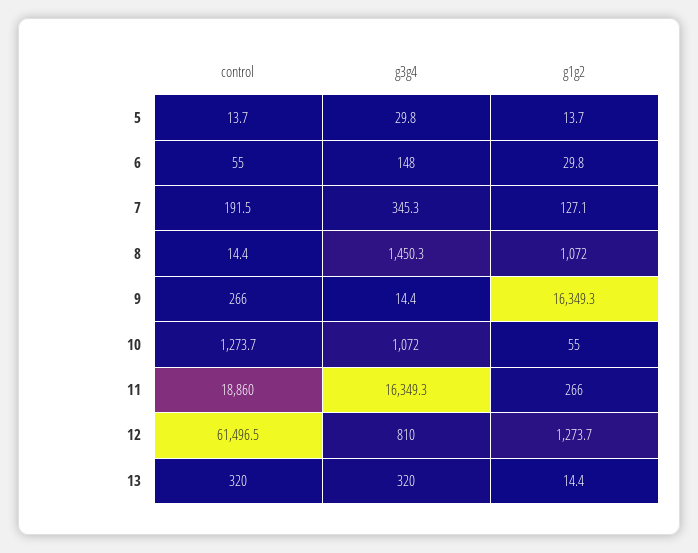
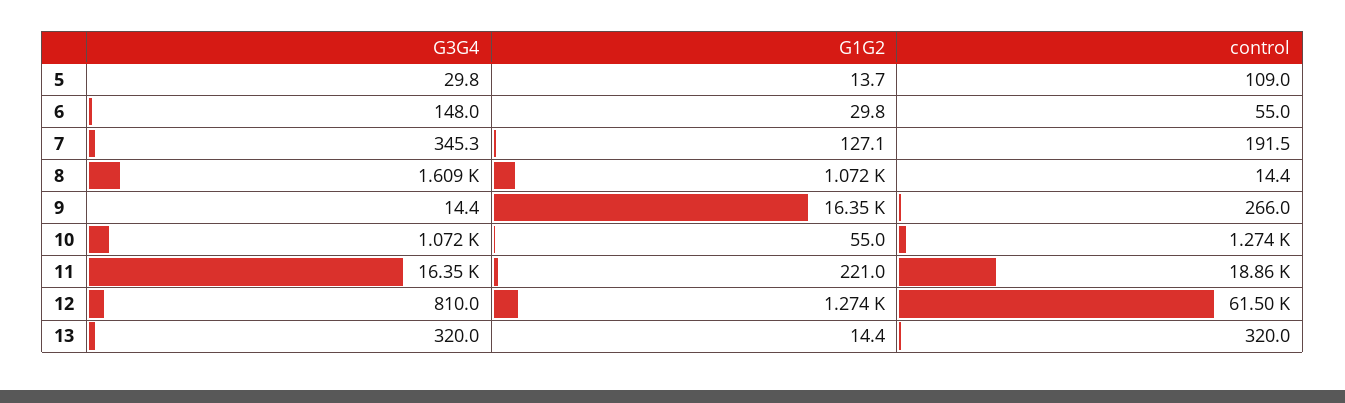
  {
    "control": {
-     "5": 13.7,
+     "5": 109,
      "6": 55,
      "7": 191.5,
      "8": 14.4,
      "9": 266,
      "10": 1273.7,
      "11": 18860,
      "12": 61496.5,
      "13": 320
    },
    "g3g4": {
      "5": 29.8,
      "6": 148,
      "7": 345.3,
-     "8": 1450.3,
+     "8": 1609,
      "9": 14.4,
      "10": 1072,
      "11": 16349.3,
      "12": 810,
      "13": 320
    },
    "g1g2": {
      "5": 13.7,
      "6": 29.8,
      "7": 127.1,
      "8": 1072,
      "9": 16349.3,
      "10": 55,
-     "11": 266,
+     "11": 221,
      "12": 1273.7,
      "13": 14.4
    }
  }

